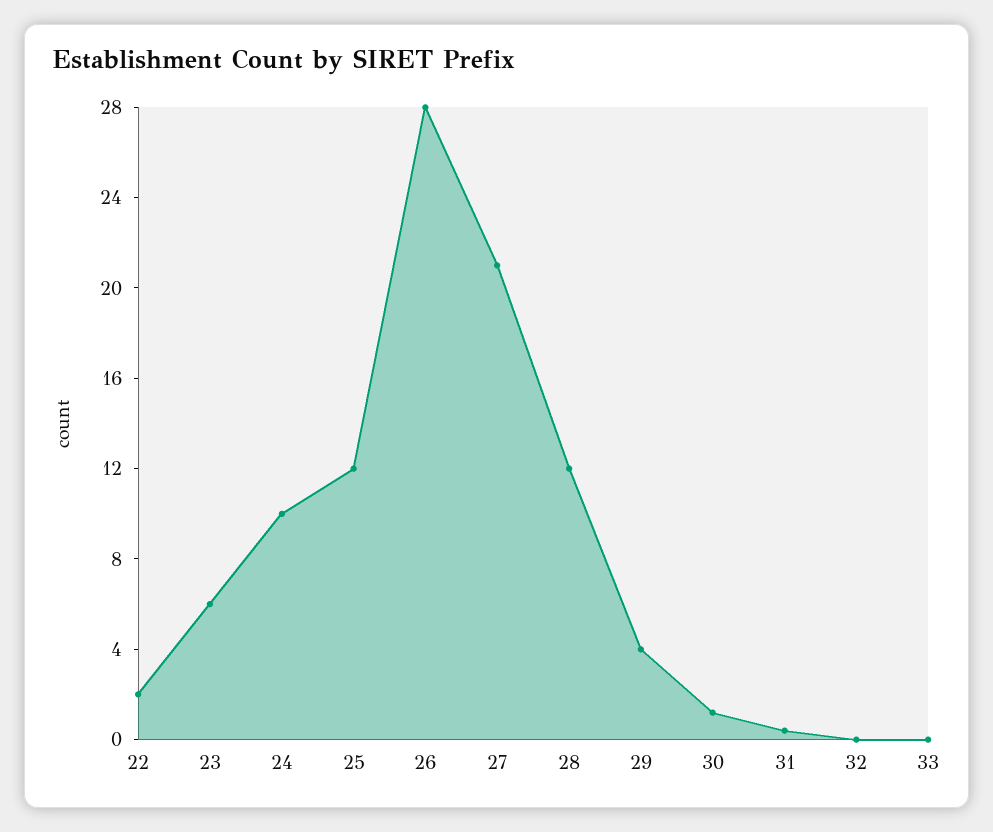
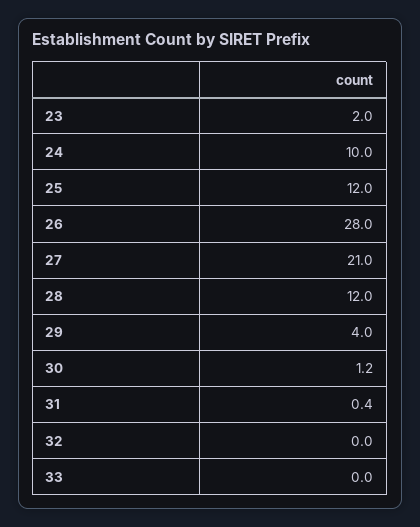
  {
-   "22": 2,
-   "23": 6,
+   "23": 2,
    "24": 10,
    "25": 12,
    "26": 28,
    "27": 21,
    "28": 12,
    "29": 4,
    "30": 1.2,
    "31": 0.4,
    "32": 0,
    "33": 0
  }

